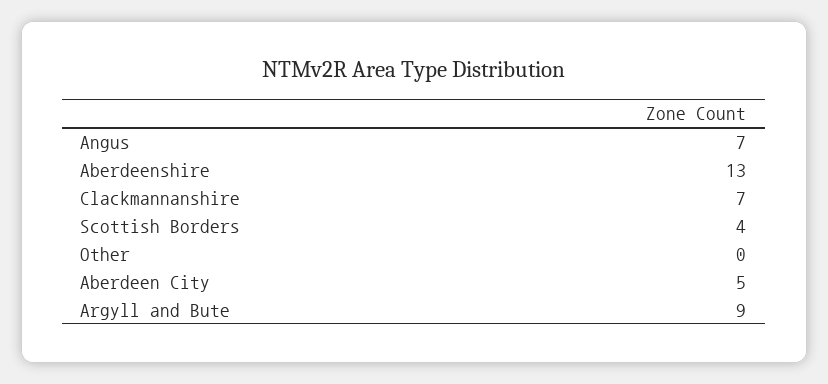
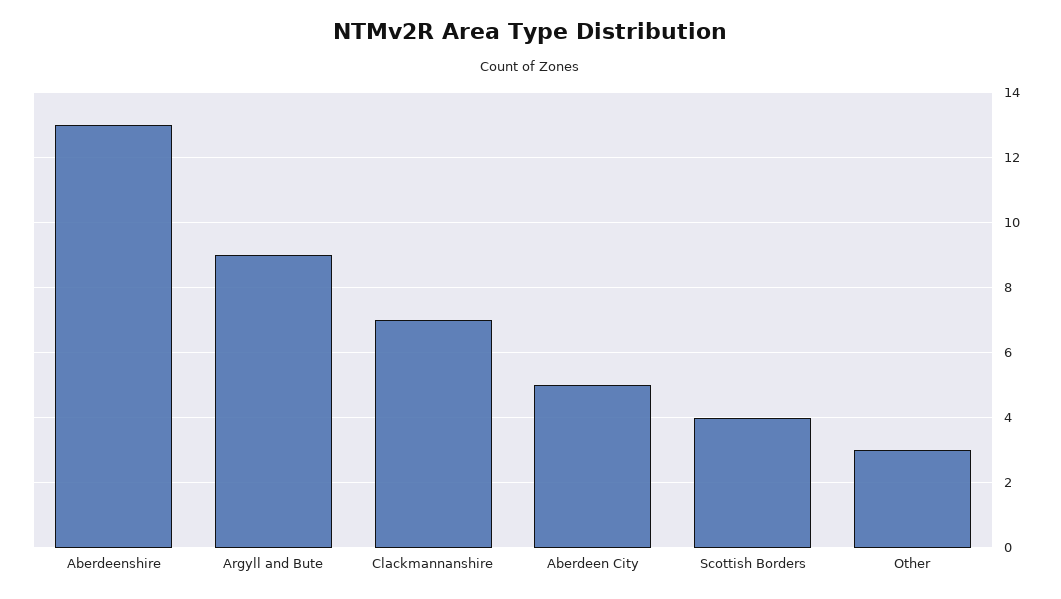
  {
-   "Angus": 7,
    "Aberdeenshire": 13,
    "Clackmannanshire": 7,
    "Scottish Borders": 4,
-   "Other": 0,
+   "Other": 3,
    "Aberdeen City": 5,
    "Argyll and Bute": 9
  }

